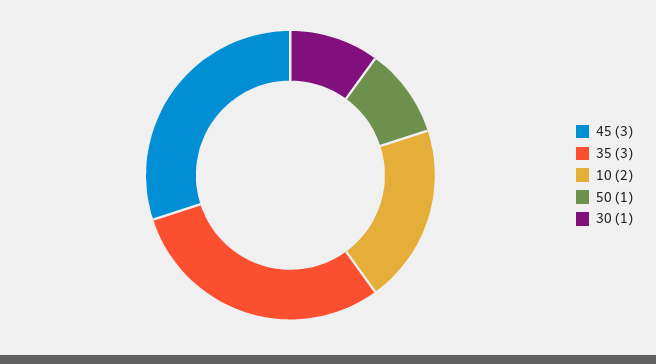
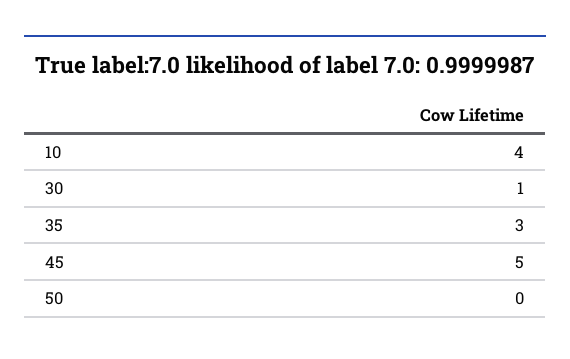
  {
-   "45": 3,
+   "45": 5,
    "35": 3,
-   "10": 2,
+   "10": 4,
-   "50": 1,
+   "50": 0,
    "30": 1
  }

